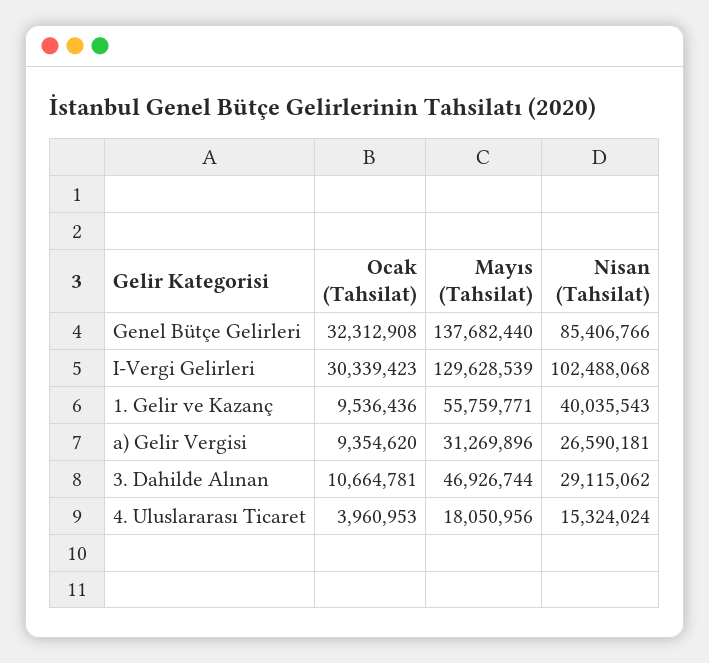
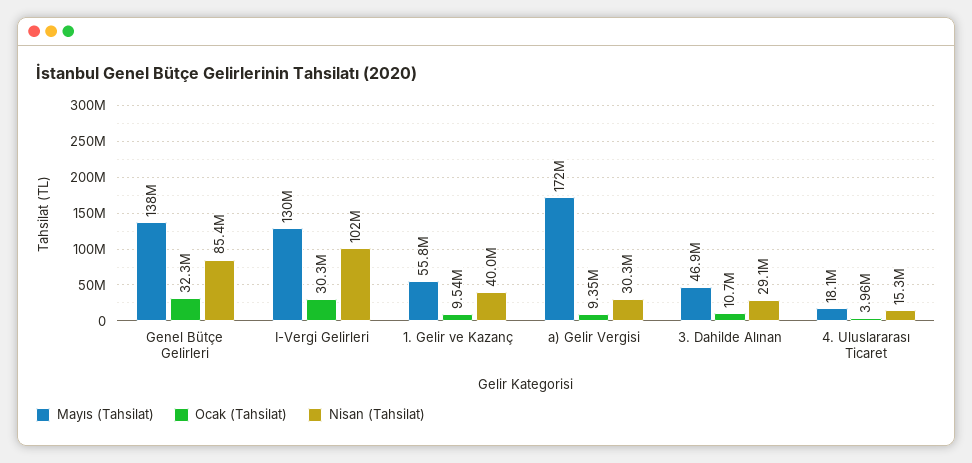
  {
    "Ocak (Tahsilat)": {
      "Genel Bütçe Gelirleri": 32312908,
      "I-Vergi Gelirleri": 30339423,
      "1. Gelir ve Kazanç": 9536436,
      "a) Gelir Vergisi": 9354620,
      "3. Dahilde Alınan": 10664781,
      "4. Uluslararası Ticaret": 3960953
    },
    "Mayıs (Tahsilat)": {
      "Genel Bütçe Gelirleri": 137682440,
      "I-Vergi Gelirleri": 129628539,
      "1. Gelir ve Kazanç": 55759771,
-     "a) Gelir Vergisi": 31269896,
+     "a) Gelir Vergisi": 172000000,
      "3. Dahilde Alınan": 46926744,
      "4. Uluslararası Ticaret": 18050956
    },
    "Nisan (Tahsilat)": {
      "Genel Bütçe Gelirleri": 85406766,
      "I-Vergi Gelirleri": 102488068,
      "1. Gelir ve Kazanç": 40035543,
-     "a) Gelir Vergisi": 26590181,
+     "a) Gelir Vergisi": 30300000,
      "3. Dahilde Alınan": 29115062,
      "4. Uluslararası Ticaret": 15324024
    }
  }

